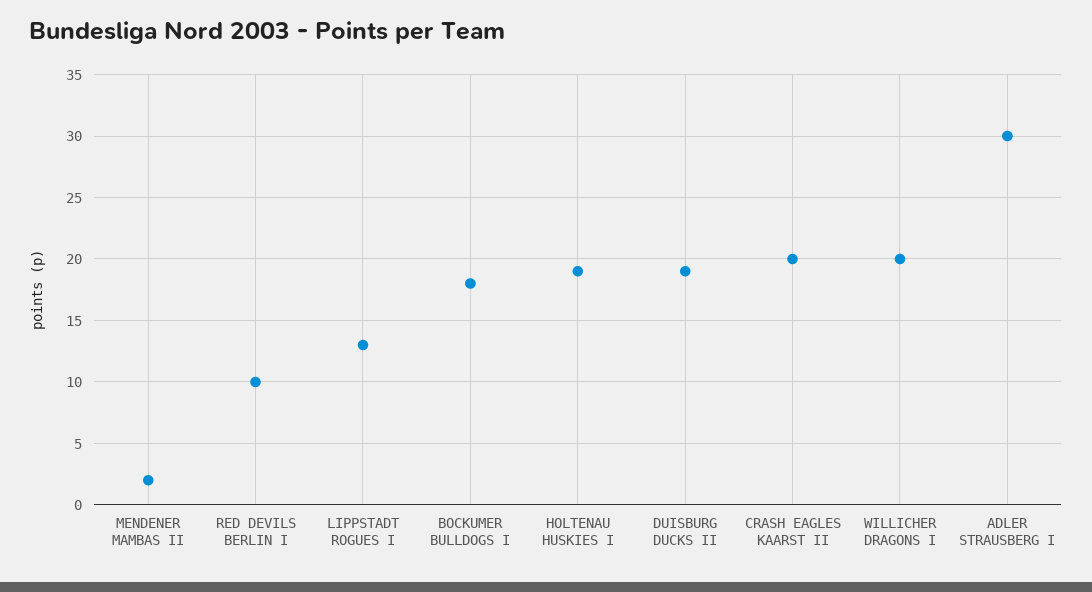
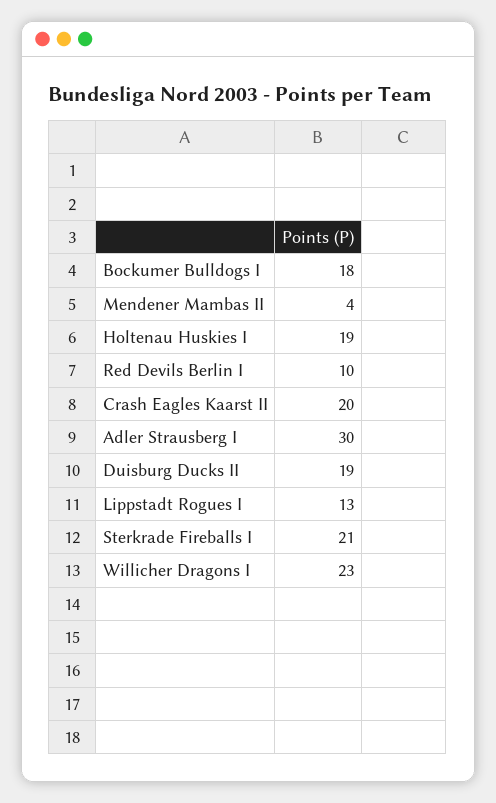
  {
-   "MENDENER MAMBAS II": 2,
+   "MENDENER MAMBAS II": 4,
    "RED DEVILS BERLIN I": 10,
    "LIPPSTADT ROGUES I": 13,
    "BOCKUMER BULLDOGS I": 18,
    "HOLTENAU HUSKIES I": 19,
    "DUISBURG DUCKS II": 19,
    "CRASH EAGLES KAARST II": 20,
-   "WILLICHER DRAGONS I": 20,
+   "WILLICHER DRAGONS I": 23,
-   "ADLER STRAUSBERG I": 30
+   "ADLER STRAUSBERG I": 30,
+   "Sterkrade Fireballs I": 21
  }

